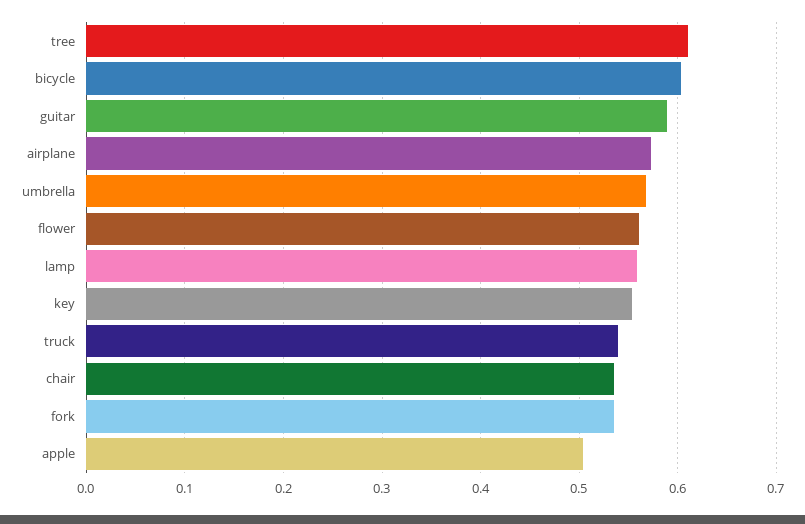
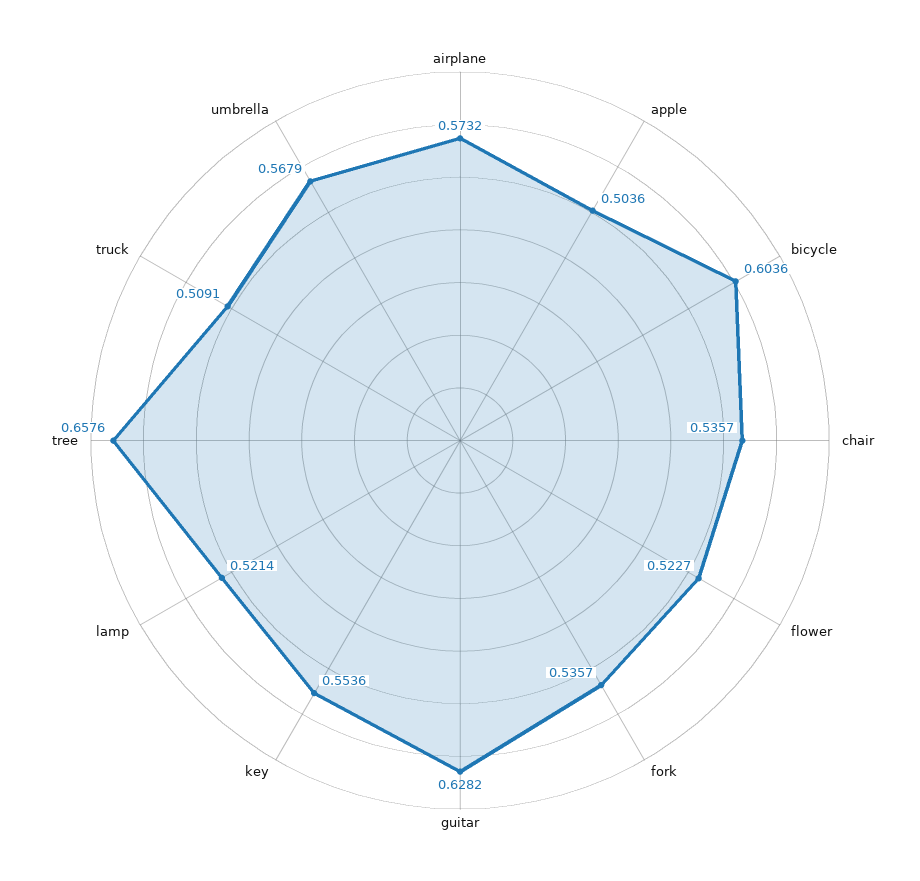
  {
-   "tree": 0.61,
+   "tree": 0.6576,
    "bicycle": 0.6036,
-   "guitar": 0.59,
+   "guitar": 0.6282,
    "airplane": 0.5732,
    "umbrella": 0.5679,
-   "flower": 0.56,
+   "flower": 0.5227,
-   "lamp": 0.56,
+   "lamp": 0.5214,
    "key": 0.5536,
-   "truck": 0.54,
+   "truck": 0.5091,
    "chair": 0.5357,
    "fork": 0.5357,
    "apple": 0.5036
  }

